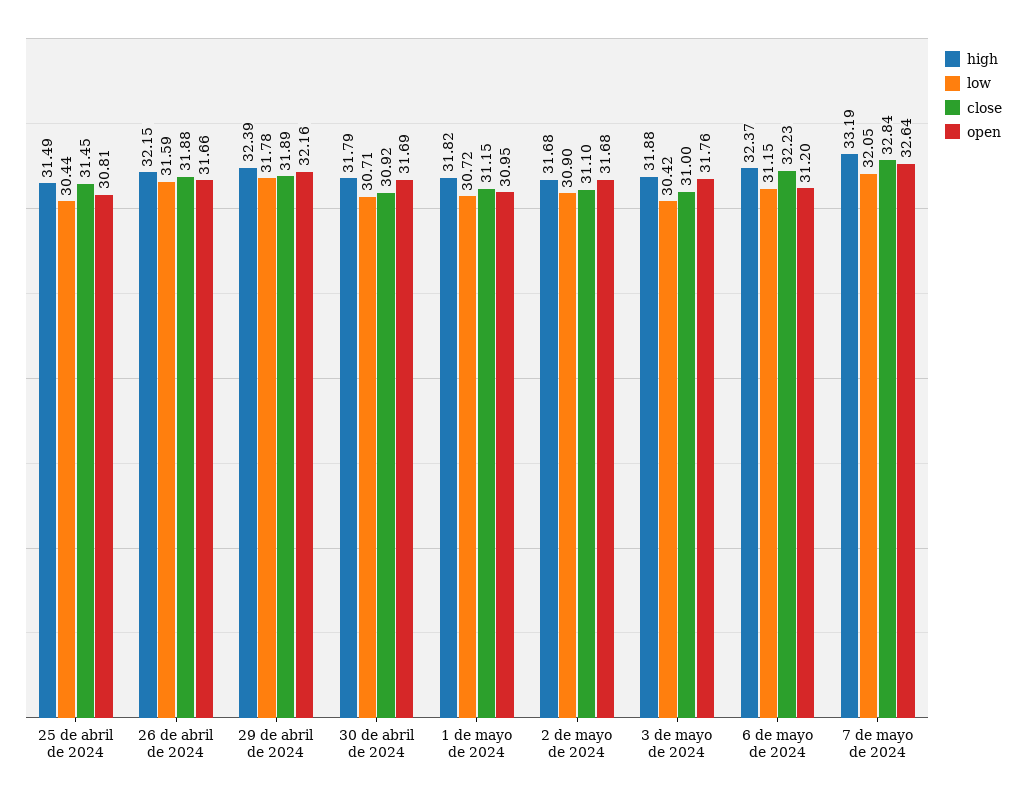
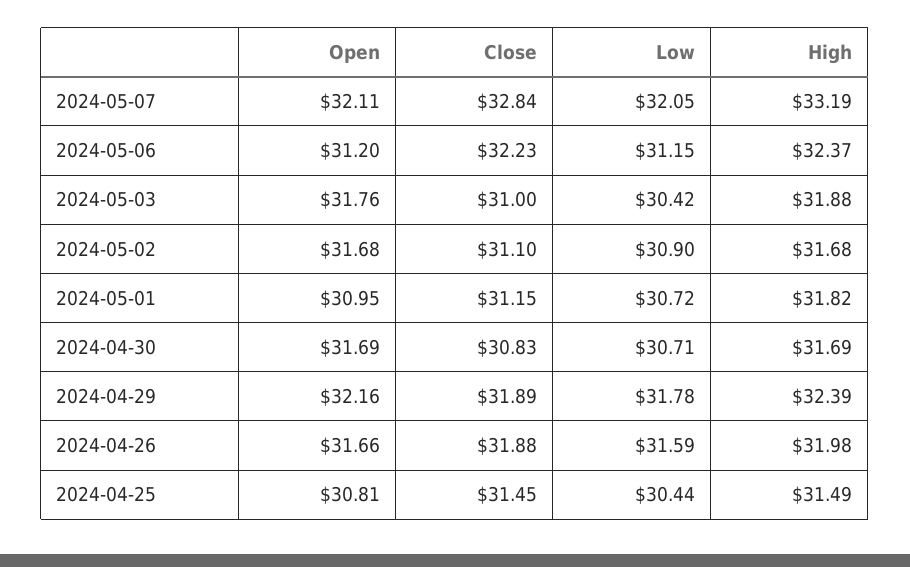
  {
    "high": {
      "25 de abril de 2024": 31.49,
-     "26 de abril de 2024": 32.15,
+     "26 de abril de 2024": 31.98,
      "29 de abril de 2024": 32.39,
-     "30 de abril de 2024": 31.79,
+     "30 de abril de 2024": 31.69,
      "1 de mayo de 2024": 31.82,
      "2 de mayo de 2024": 31.68,
      "3 de mayo de 2024": 31.88,
      "6 de mayo de 2024": 32.37,
      "7 de mayo de 2024": 33.19
    },
    "low": {
      "25 de abril de 2024": 30.44,
      "26 de abril de 2024": 31.59,
      "29 de abril de 2024": 31.78,
      "30 de abril de 2024": 30.71,
      "1 de mayo de 2024": 30.72,
      "2 de mayo de 2024": 30.9,
      "3 de mayo de 2024": 30.42,
      "6 de mayo de 2024": 31.15,
      "7 de mayo de 2024": 32.05
    },
    "close": {
      "25 de abril de 2024": 31.45,
      "26 de abril de 2024": 31.88,
      "29 de abril de 2024": 31.89,
-     "30 de abril de 2024": 30.92,
+     "30 de abril de 2024": 30.83,
      "1 de mayo de 2024": 31.15,
      "2 de mayo de 2024": 31.1,
      "3 de mayo de 2024": 31,
      "6 de mayo de 2024": 32.23,
      "7 de mayo de 2024": 32.84
    },
    "open": {
      "25 de abril de 2024": 30.81,
      "26 de abril de 2024": 31.66,
      "29 de abril de 2024": 32.16,
      "30 de abril de 2024": 31.69,
      "1 de mayo de 2024": 30.95,
      "2 de mayo de 2024": 31.68,
      "3 de mayo de 2024": 31.76,
      "6 de mayo de 2024": 31.2,
-     "7 de mayo de 2024": 32.64
+     "7 de mayo de 2024": 32.11
    }
  }

